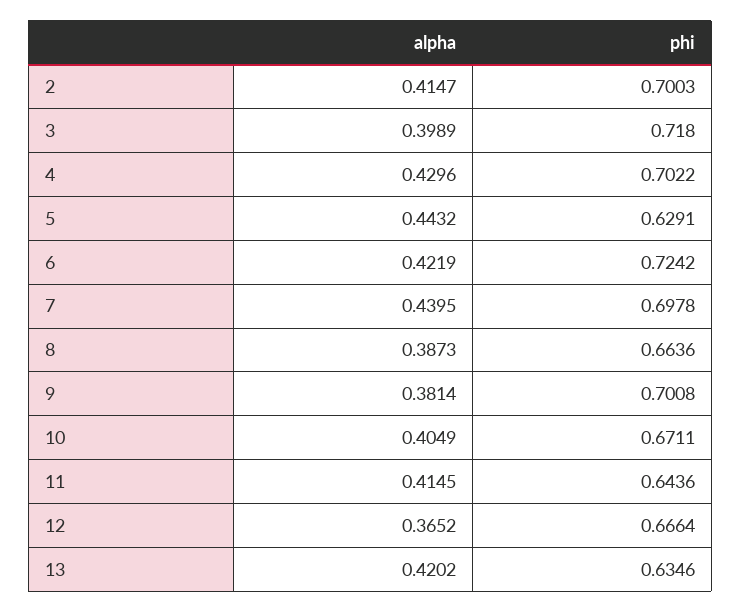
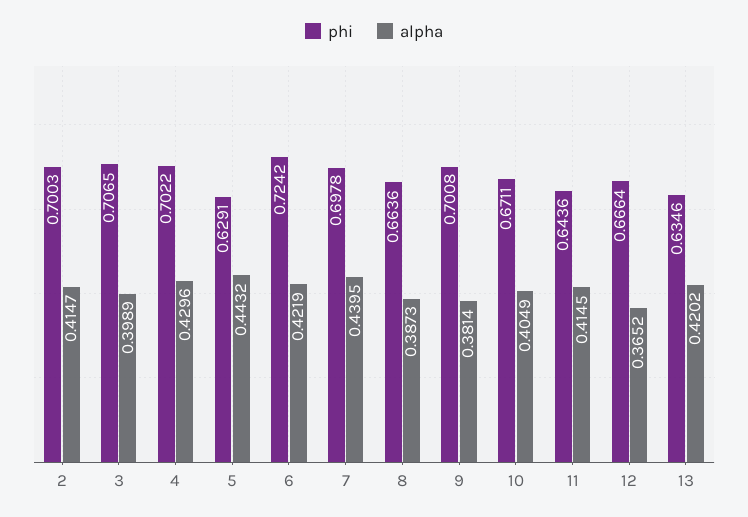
  {
    "alpha": {
      "2": 0.4147,
      "3": 0.3989,
      "4": 0.4296,
      "5": 0.4432,
      "6": 0.4219,
      "7": 0.4395,
      "8": 0.3873,
      "9": 0.3814,
      "10": 0.4049,
      "11": 0.4145,
      "12": 0.3652,
      "13": 0.4202
    },
    "phi": {
      "2": 0.7003,
-     "3": 0.718,
+     "3": 0.7065,
      "4": 0.7022,
      "5": 0.6291,
      "6": 0.7242,
      "7": 0.6978,
      "8": 0.6636,
      "9": 0.7008,
      "10": 0.6711,
      "11": 0.6436,
      "12": 0.6664,
      "13": 0.6346
    }
  }

